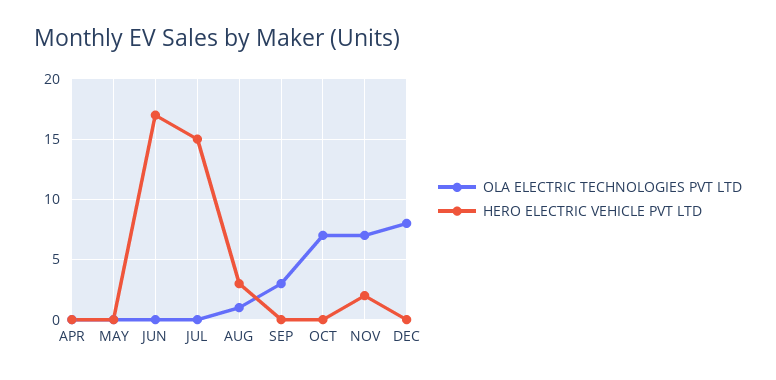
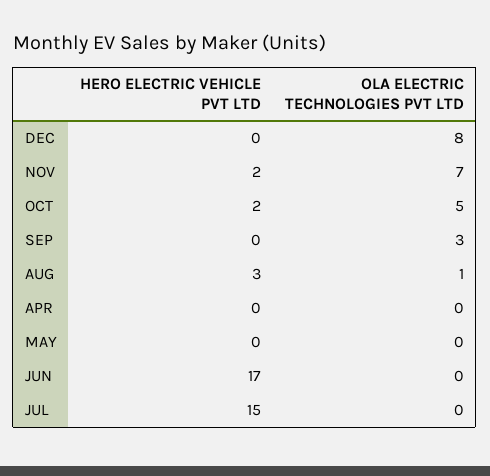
  {
    "OLA ELECTRIC TECHNOLOGIES PVT LTD": {
      "APR": 0,
      "MAY": 0,
      "JUN": 0,
      "JUL": 0,
      "AUG": 1,
      "SEP": 3,
-     "OCT": 7,
+     "OCT": 5,
      "NOV": 7,
      "DEC": 8
    },
    "HERO ELECTRIC VEHICLE PVT LTD": {
      "APR": 0,
      "MAY": 0,
      "JUN": 17,
      "JUL": 15,
      "AUG": 3,
      "SEP": 0,
-     "OCT": 0,
+     "OCT": 2,
      "NOV": 2,
      "DEC": 0
    }
  }

